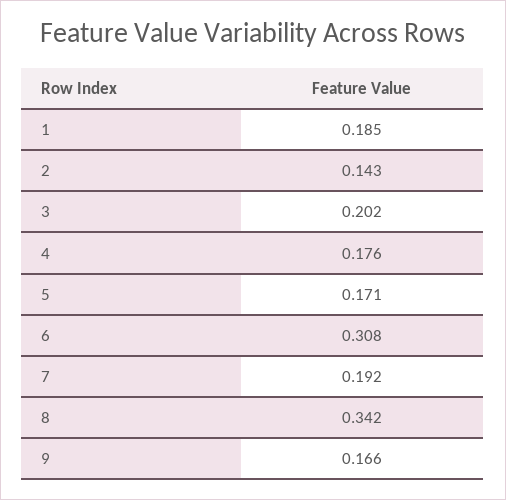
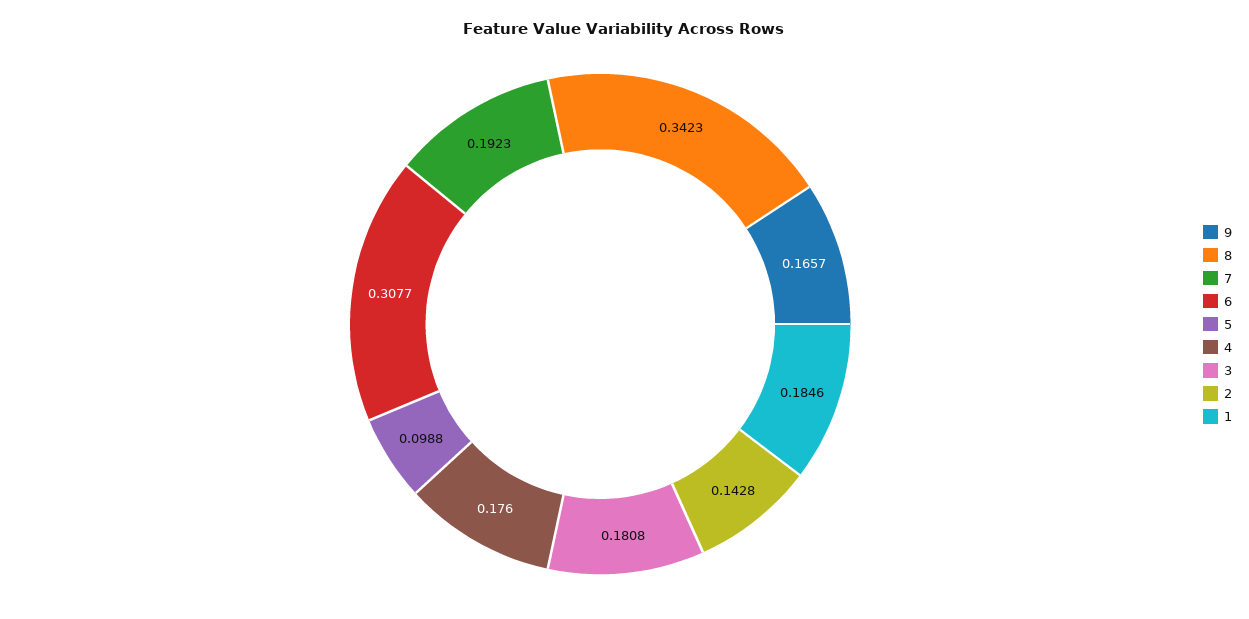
  {
    "1": 0.1846,
    "2": 0.1428,
-   "3": 0.202,
+   "3": 0.1808,
    "4": 0.176,
-   "5": 0.171,
+   "5": 0.0988,
    "6": 0.3077,
    "7": 0.1923,
    "8": 0.3423,
    "9": 0.1657
  }

